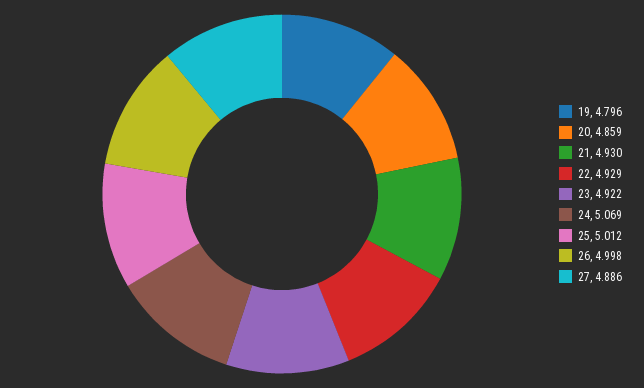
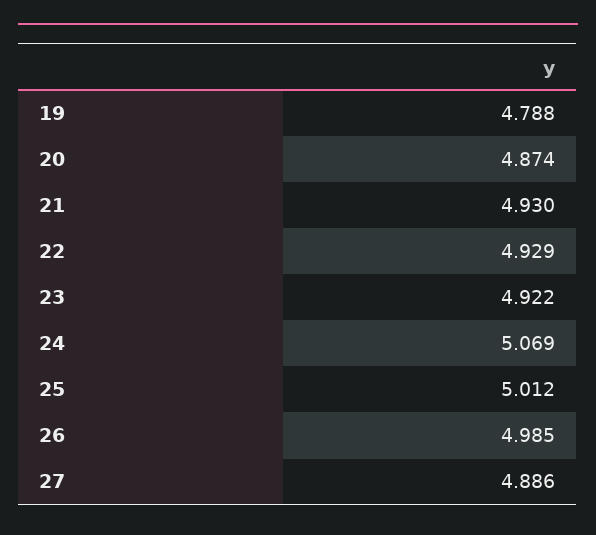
  {
-   "19": 4.796,
+   "19": 4.788,
-   "20": 4.859,
+   "20": 4.874,
    "21": 4.93,
    "22": 4.929,
    "23": 4.922,
    "24": 5.069,
    "25": 5.012,
-   "26": 4.998,
+   "26": 4.985,
    "27": 4.886
  }

